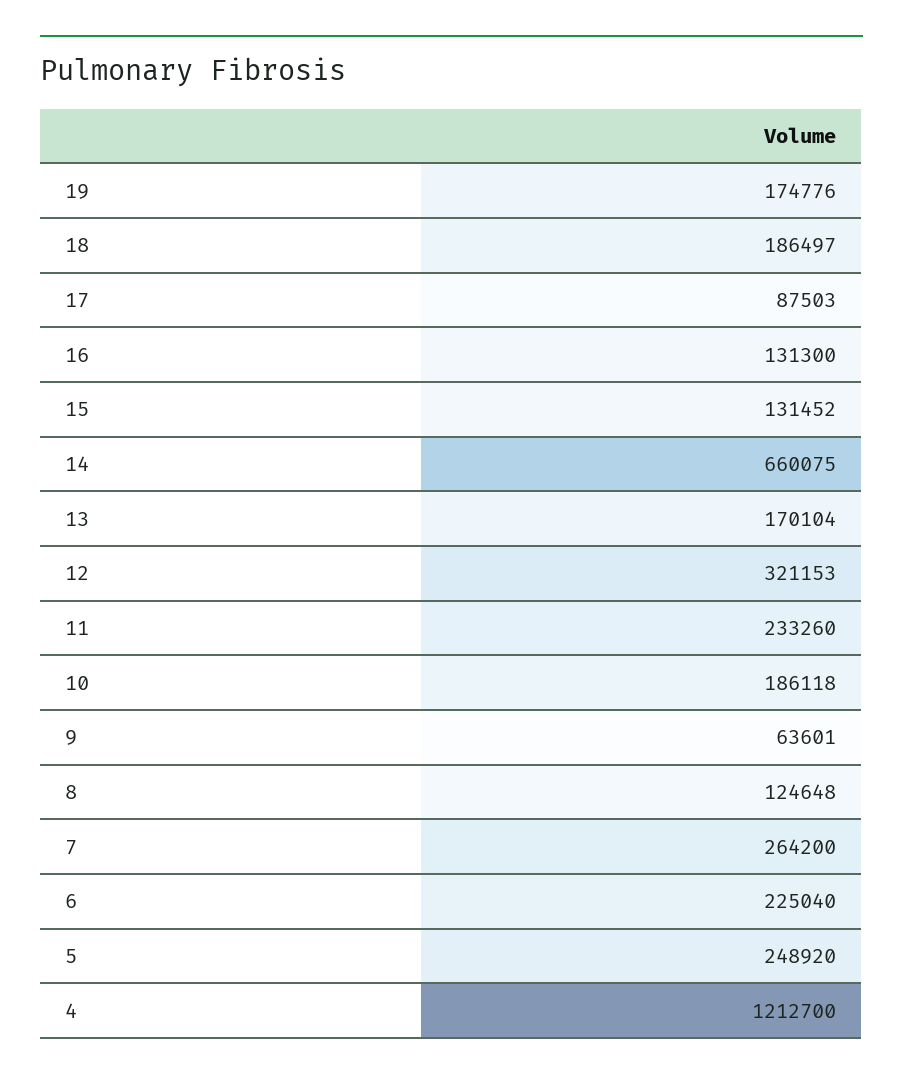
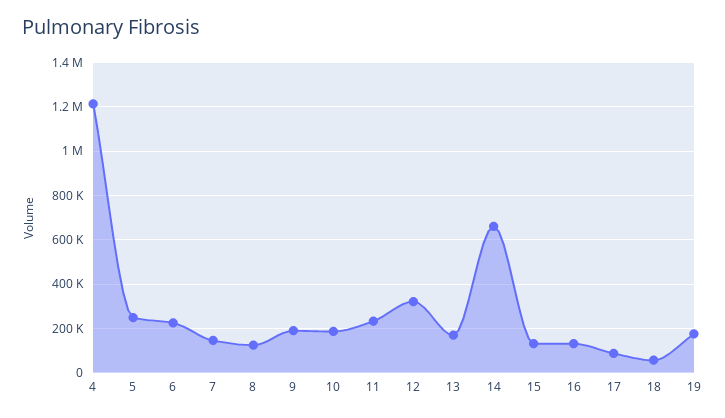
  {
    "19": 174776,
-   "18": 186497,
+   "18": 50000,
    "17": 87503,
    "16": 131300,
    "15": 131452,
    "14": 660075,
    "13": 170104,
    "12": 321153,
    "11": 233260,
    "10": 186118,
-   "9": 63601,
+   "9": 200000,
    "8": 124648,
-   "7": 264200,
+   "7": 150000,
    "6": 225040,
    "5": 248920,
    "4": 1212700
  }

